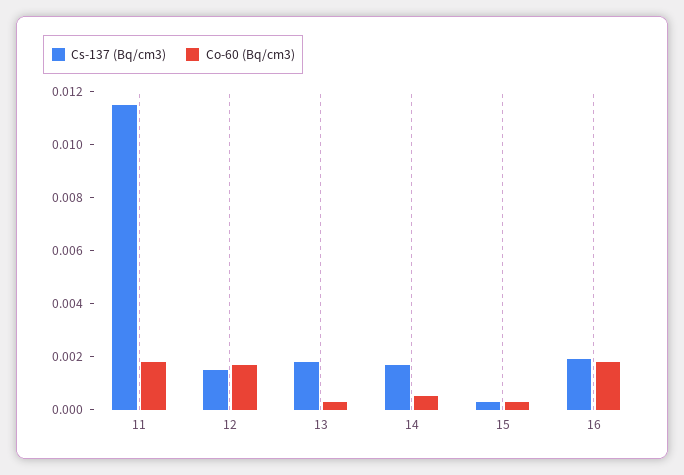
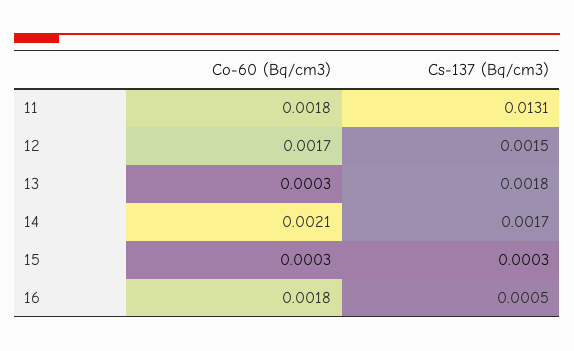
  {
    "Cs-137 (Bq/cm3)": {
-     "11": 0.0115,
+     "11": 0.0131,
      "12": 0.0015,
      "13": 0.0018,
      "14": 0.0017,
      "15": 0.0003,
-     "16": 0.002
+     "16": 0.0005
    },
    "Co-60 (Bq/cm3)": {
      "11": 0.0018,
      "12": 0.0017,
      "13": 0.0003,
-     "14": 0.0005,
+     "14": 0.0021,
      "15": 0.0003,
      "16": 0.0018
    }
  }

